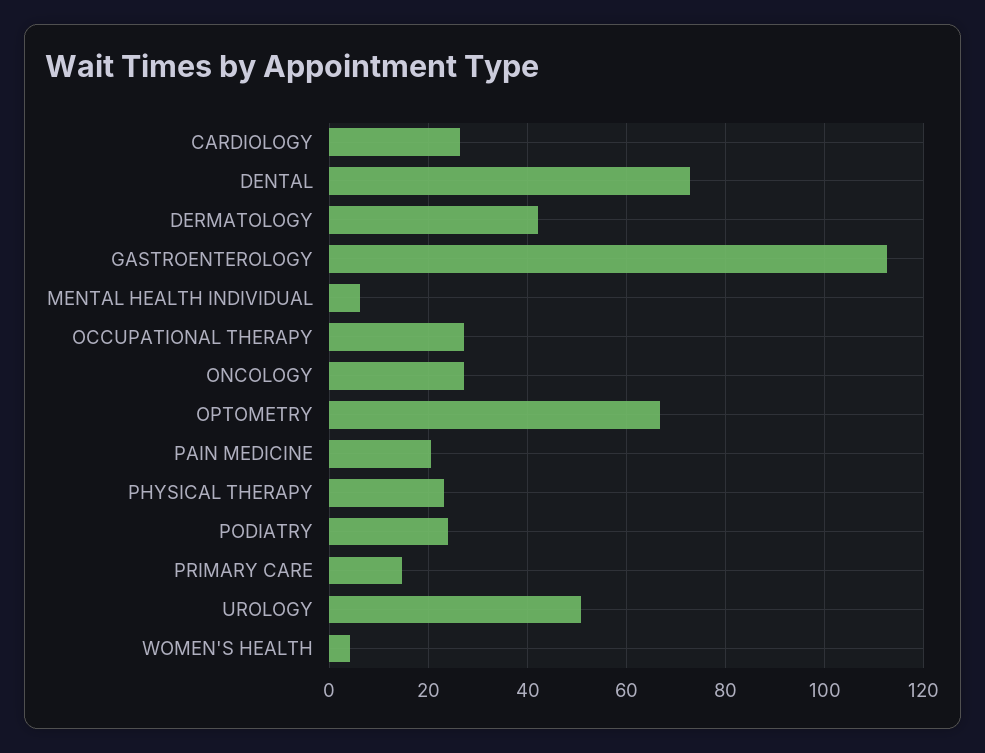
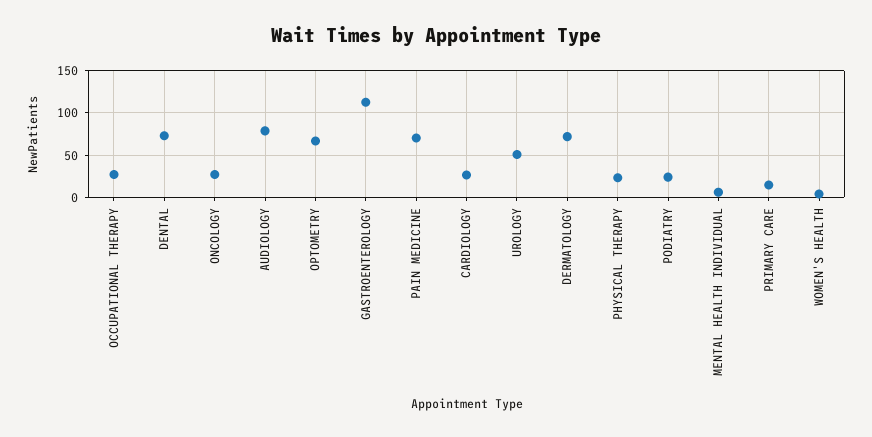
  {
    "CARDIOLOGY": 26,
    "DENTAL": 72,
-   "DERMATOLOGY": 42,
+   "DERMATOLOGY": 70,
    "GASTROENTEROLOGY": 112,
    "MENTAL HEALTH INDIVIDUAL": 6,
    "OCCUPATIONAL THERAPY": 28,
    "ONCOLOGY": 28,
    "OPTOMETRY": 66,
-   "PAIN MEDICINE": 20,
+   "PAIN MEDICINE": 70,
    "PHYSICAL THERAPY": 24,
    "PODIATRY": 24,
    "PRIMARY CARE": 14,
    "UROLOGY": 50,
-   "WOMEN'S HEALTH": 4
+   "WOMEN'S HEALTH": 4,
+   "AUDIOLOGY": 80
  }

